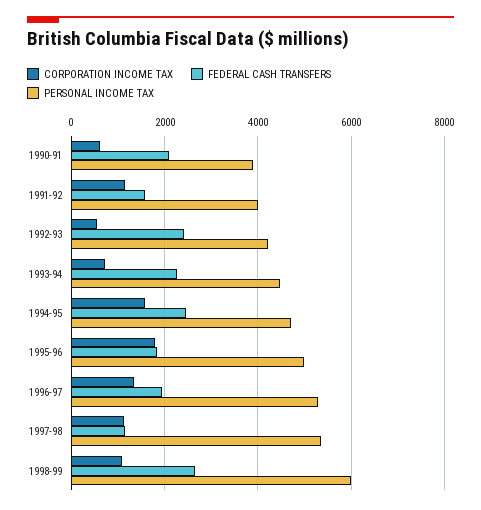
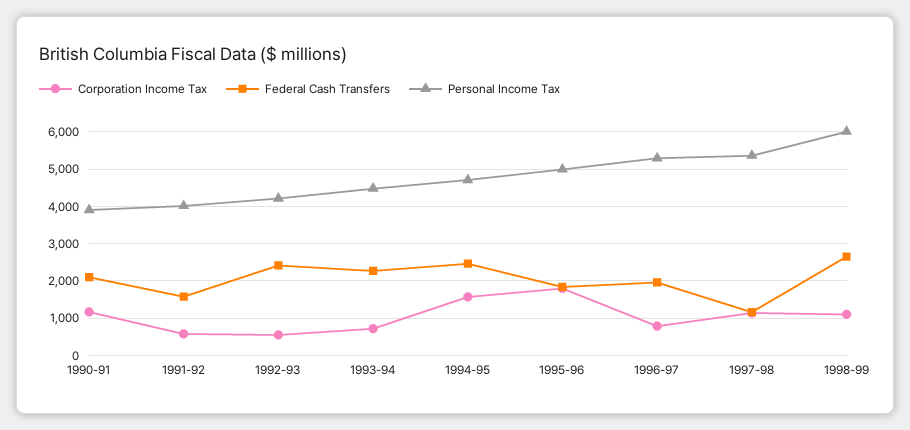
  {
    "CORPORATION INCOME TAX": {
-     "1990-91": 600,
+     "1990-91": 1200,
-     "1991-92": 1200,
+     "1991-92": 600,
      "1992-93": 600,
      "1993-94": 800,
      "1994-95": 1600,
      "1995-96": 1800,
-     "1996-97": 1400,
+     "1996-97": 800,
      "1997-98": 1200,
      "1998-99": 1000
    },
    "FEDERAL CASH TRANSFERS": {
      "1990-91": 2000,
      "1991-92": 1600,
      "1992-93": 2400,
      "1993-94": 2200,
      "1994-95": 2400,
      "1995-96": 1800,
      "1996-97": 2000,
      "1997-98": 1200,
      "1998-99": 2600
    },
    "PERSONAL INCOME TAX": {
      "1990-91": 4000,
      "1991-92": 4000,
      "1992-93": 4200,
      "1993-94": 4400,
      "1994-95": 4800,
      "1995-96": 5000,
      "1996-97": 5200,
      "1997-98": 5400,
      "1998-99": 6000
    }
  }

